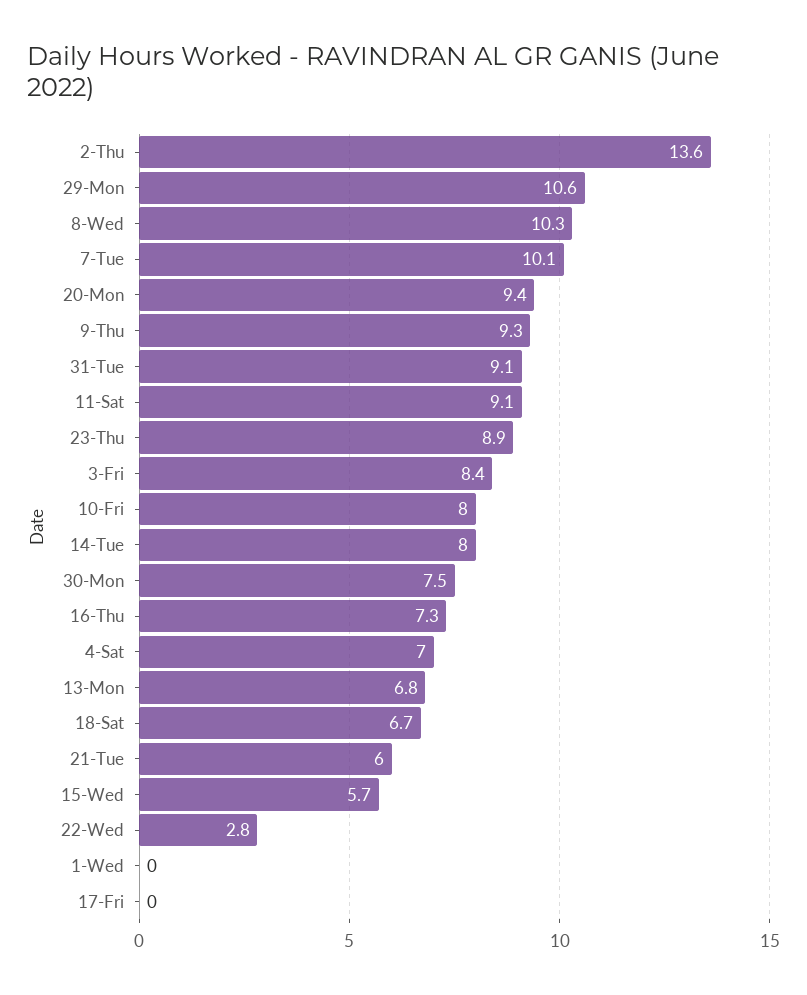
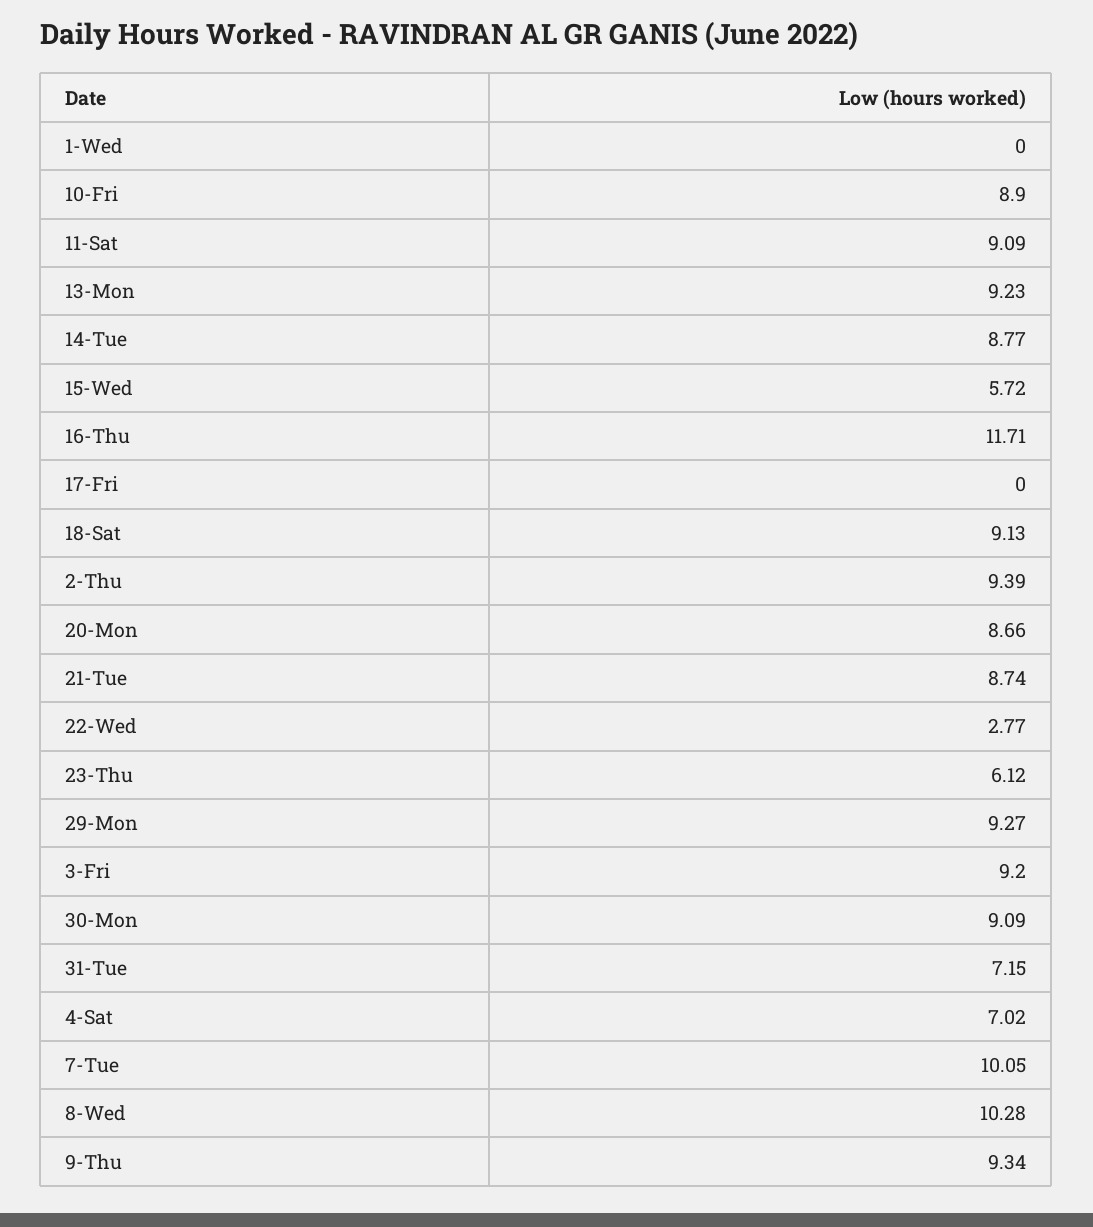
  {
-   "2-Thu": 13.6,
+   "2-Thu": 9.39,
-   "29-Mon": 10.6,
+   "29-Mon": 9.27,
    "8-Wed": 10.28,
    "7-Tue": 10.05,
-   "20-Mon": 9.4,
+   "20-Mon": 8.66,
    "9-Thu": 9.34,
-   "31-Tue": 9.1,
+   "31-Tue": 7.15,
    "11-Sat": 9.09,
-   "23-Thu": 8.9,
+   "23-Thu": 6.12,
-   "3-Fri": 8.4,
+   "3-Fri": 9.2,
-   "10-Fri": 8,
+   "10-Fri": 8.9,
-   "14-Tue": 8,
+   "14-Tue": 8.77,
-   "30-Mon": 7.5,
+   "30-Mon": 9.09,
-   "16-Thu": 7.3,
+   "16-Thu": 11.71,
    "4-Sat": 7.02,
-   "13-Mon": 6.8,
+   "13-Mon": 9.23,
-   "18-Sat": 6.7,
+   "18-Sat": 9.13,
-   "21-Tue": 6,
+   "21-Tue": 8.74,
    "15-Wed": 5.72,
    "22-Wed": 2.77,
    "1-Wed": 0,
    "17-Fri": 0
  }

